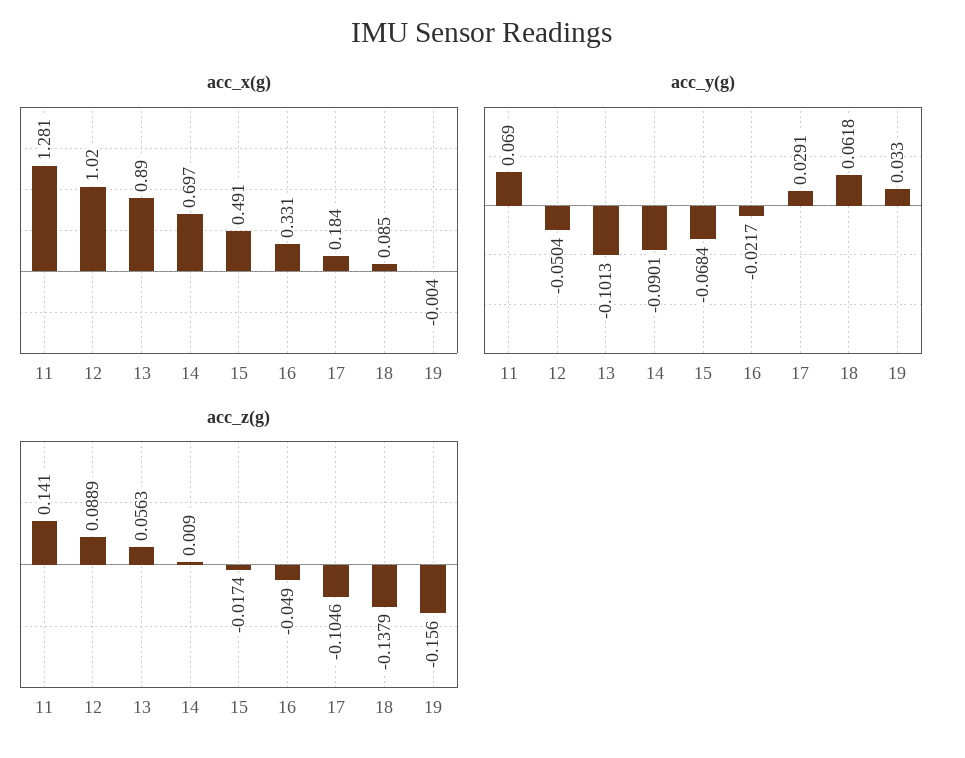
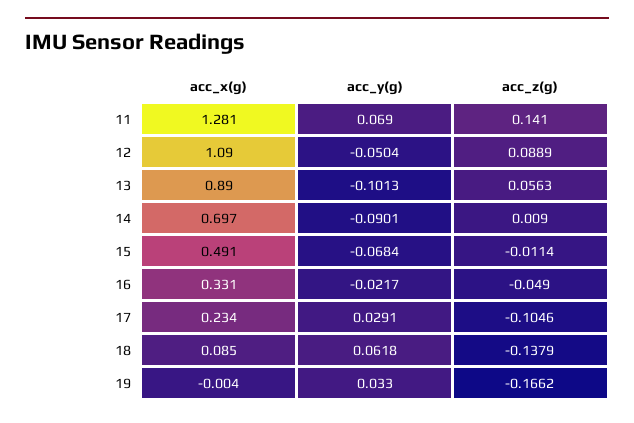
  {
    "acc_x(g)": {
      "11": 1.281,
-     "12": 1.02,
+     "12": 1.09,
      "13": 0.89,
      "14": 0.697,
      "15": 0.491,
      "16": 0.331,
-     "17": 0.184,
+     "17": 0.234,
      "18": 0.085,
      "19": -0.004
    },
    "acc_y(g)": {
      "11": 0.069,
      "12": -0.0504,
      "13": -0.1013,
      "14": -0.0901,
      "15": -0.0684,
      "16": -0.0217,
      "17": 0.0291,
      "18": 0.0618,
      "19": 0.033
    },
    "acc_z(g)": {
      "11": 0.141,
      "12": 0.0889,
      "13": 0.0563,
      "14": 0.009,
-     "15": -0.0174,
+     "15": -0.0114,
      "16": -0.049,
      "17": -0.1046,
      "18": -0.1379,
-     "19": -0.156
+     "19": -0.1662
    }
  }

